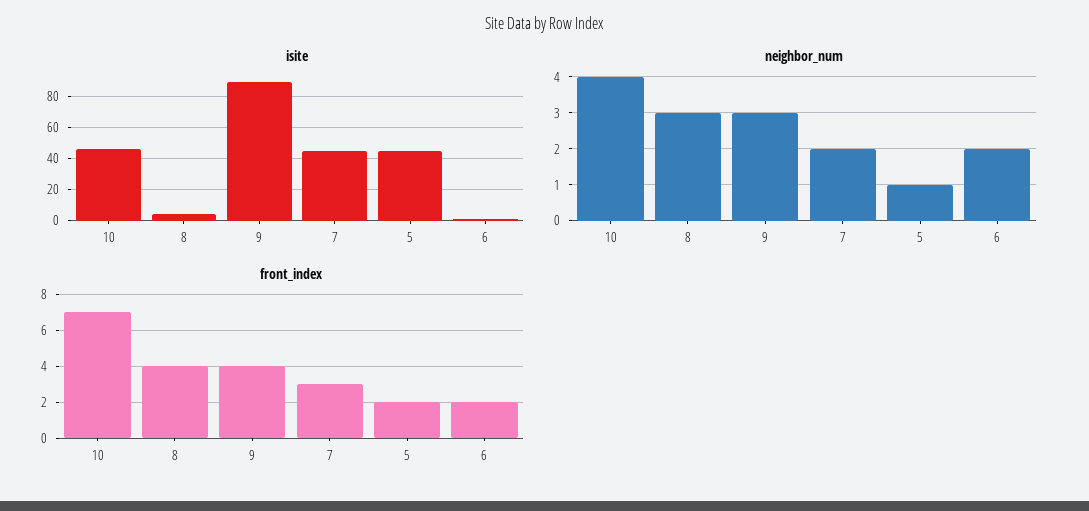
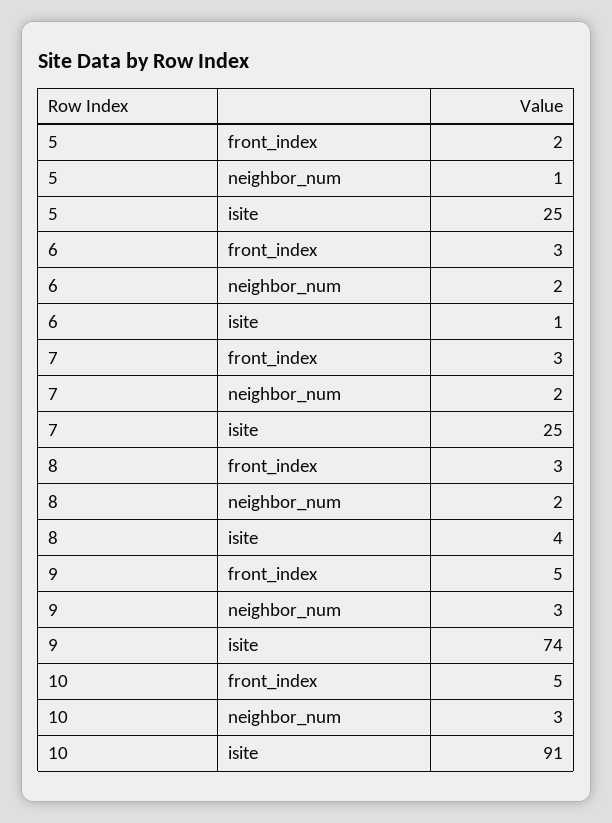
  {
    "isite": {
-     "10": 45,
+     "10": 91,
      "8": 4,
-     "9": 90,
+     "9": 74,
-     "7": 45,
+     "7": 25,
-     "5": 45,
+     "5": 25,
      "6": 1
    },
    "neighbor_num": {
-     "10": 4,
+     "10": 3,
-     "8": 3,
+     "8": 2,
      "9": 3,
      "7": 2,
      "5": 1,
      "6": 2
    },
    "front_index": {
-     "10": 7,
+     "10": 5,
-     "8": 4,
+     "8": 3,
-     "9": 4,
+     "9": 5,
      "7": 3,
      "5": 2,
-     "6": 2
+     "6": 3
    }
  }

